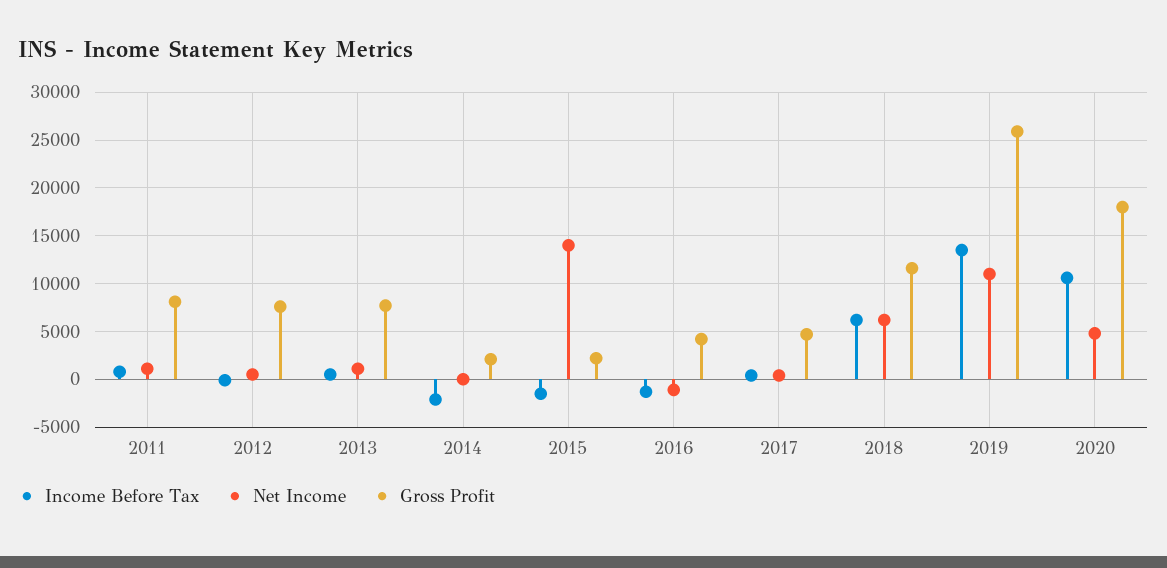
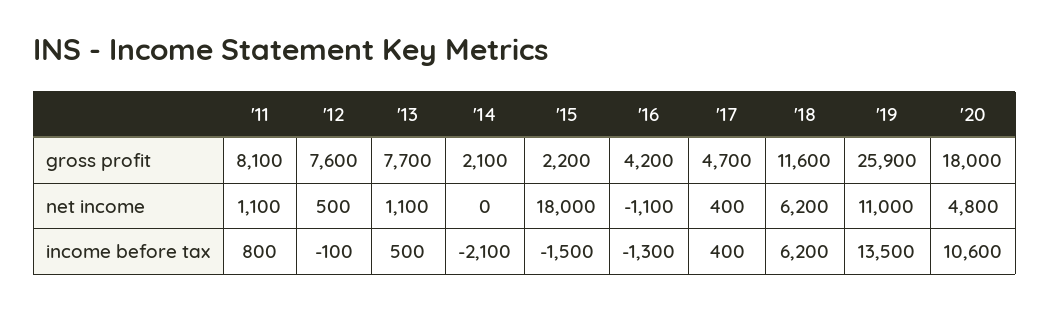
  {
    "Income Before Tax": {
      "2011": 800,
      "2012": -100,
      "2013": 500,
      "2014": -2100,
      "2015": -1500,
      "2016": -1300,
      "2017": 400,
      "2018": 6200,
      "2019": 13500,
      "2020": 10600
    },
    "Net Income": {
      "2011": 1100,
      "2012": 500,
      "2013": 1100,
      "2014": 0,
-     "2015": 14000,
+     "2015": 18000,
      "2016": -1100,
      "2017": 400,
      "2018": 6200,
      "2019": 11000,
      "2020": 4800
    },
    "Gross Profit": {
      "2011": 8100,
      "2012": 7600,
      "2013": 7700,
      "2014": 2100,
      "2015": 2200,
      "2016": 4200,
      "2017": 4700,
      "2018": 11600,
      "2019": 25900,
      "2020": 18000
    }
  }

